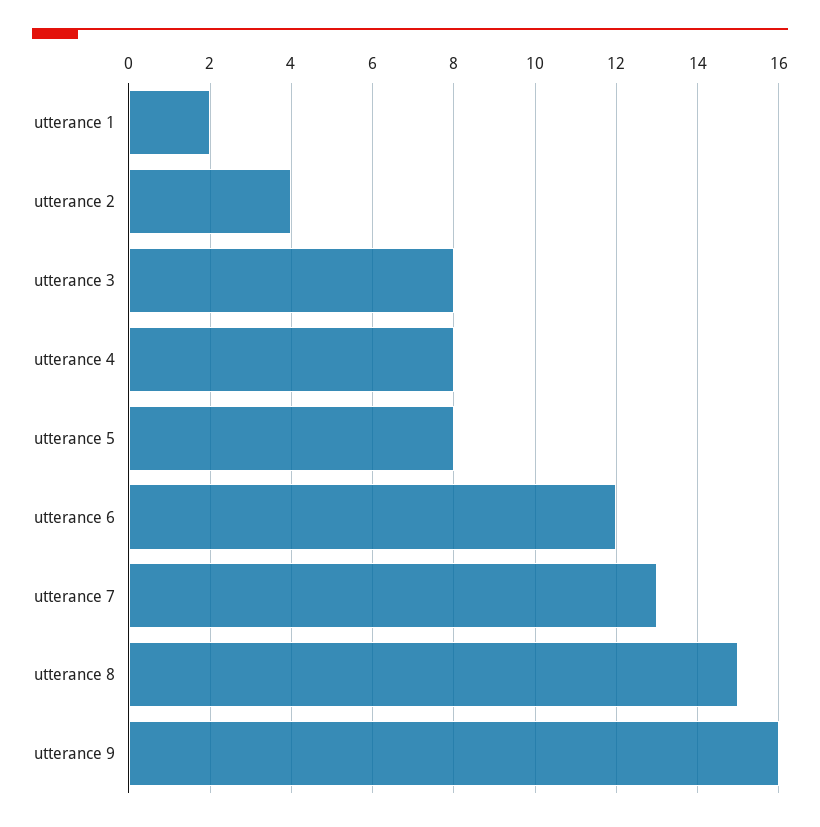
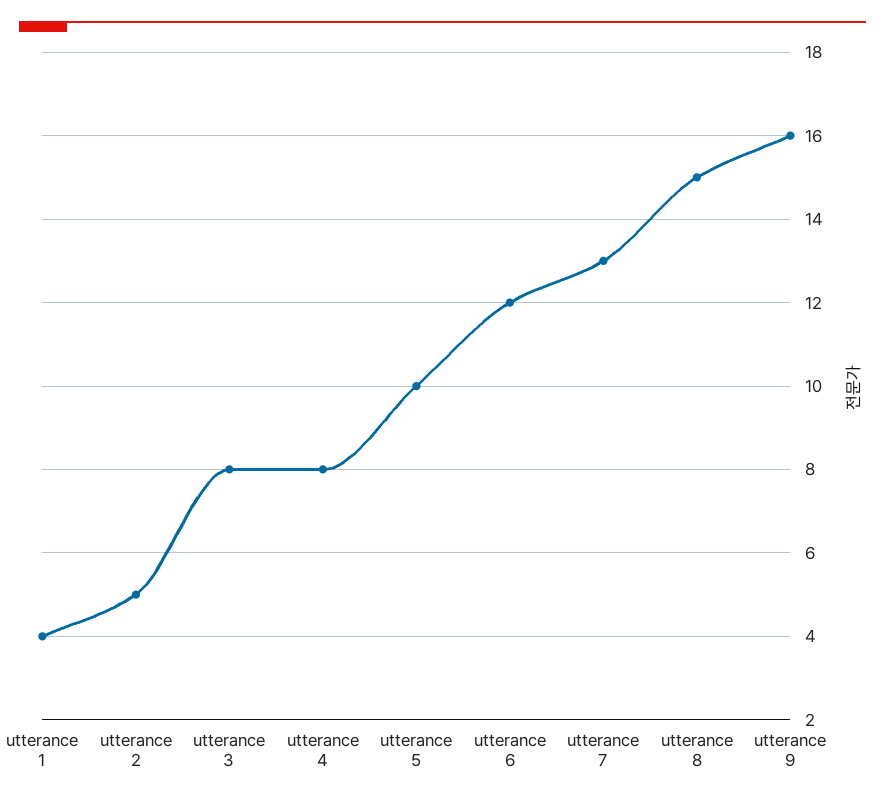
  {
-   "utterance 1": 2,
+   "utterance 1": 4,
-   "utterance 2": 4,
+   "utterance 2": 5,
    "utterance 3": 8,
    "utterance 4": 8,
-   "utterance 5": 8,
+   "utterance 5": 10,
    "utterance 6": 12,
    "utterance 7": 13,
    "utterance 8": 15,
    "utterance 9": 16
  }

